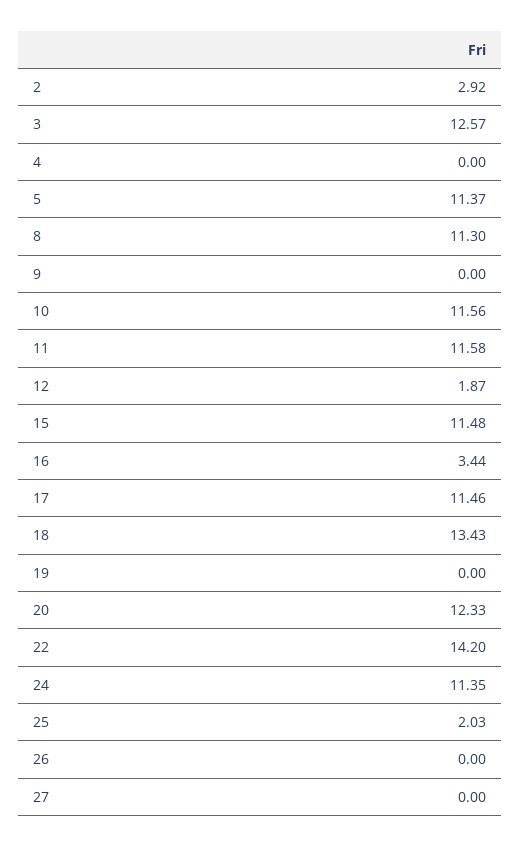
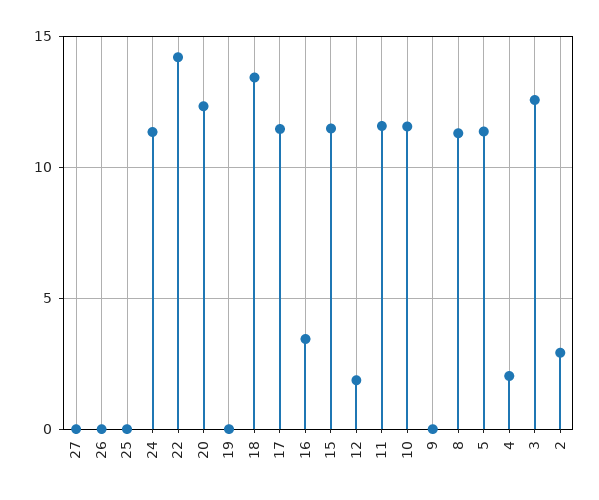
  {
    "2": 2.92,
    "3": 12.57,
-   "4": 0,
+   "4": 2,
    "5": 11.37,
    "8": 11.3,
    "9": 0,
    "10": 11.56,
    "11": 11.58,
    "12": 1.87,
    "15": 11.48,
    "16": 3.44,
    "17": 11.46,
    "18": 13.43,
    "19": 0,
    "20": 12.33,
    "22": 14.2,
    "24": 11.35,
-   "25": 2.03,
+   "25": 0,
    "26": 0,
    "27": 0
  }

